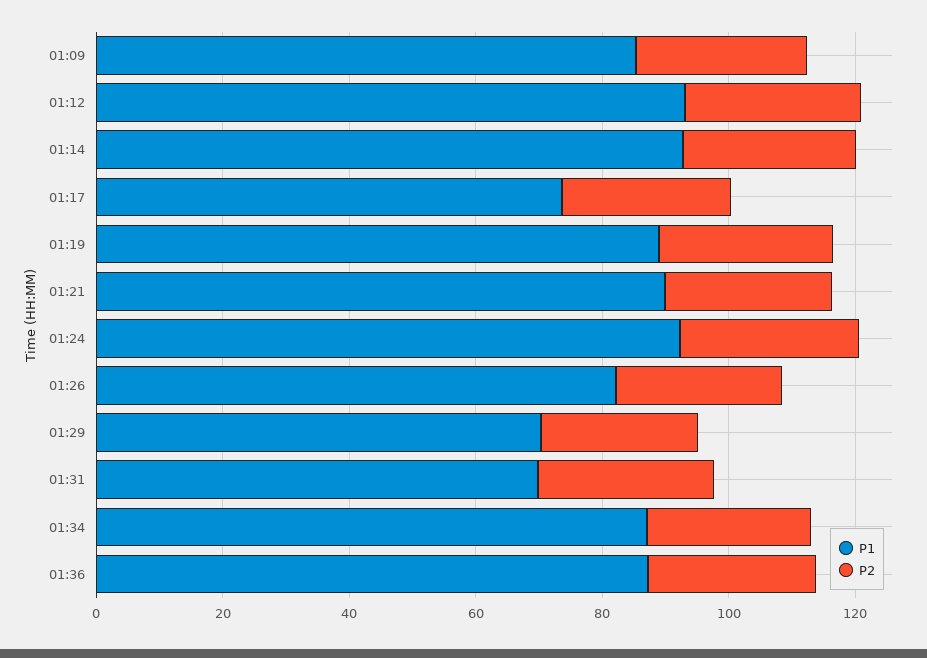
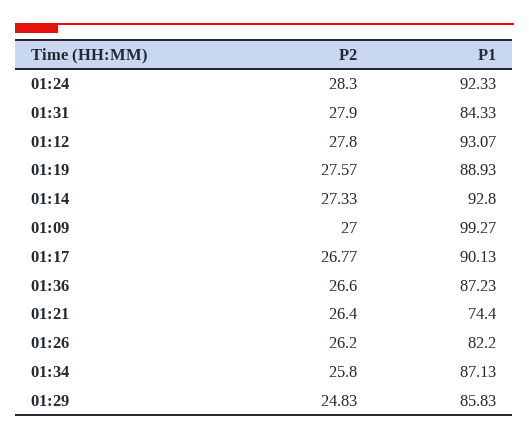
  {
    "P1": {
-     "01:09": 85,
+     "01:09": 99.27,
      "01:12": 93.07,
      "01:14": 92.8,
-     "01:17": 75,
+     "01:17": 90.13,
      "01:19": 88.93,
-     "01:21": 90,
+     "01:21": 74.4,
      "01:24": 92.33,
      "01:26": 82.2,
-     "01:29": 70,
+     "01:29": 85.83,
-     "01:31": 70,
+     "01:31": 84.33,
      "01:34": 87.13,
      "01:36": 87.23
    },
    "P2": {
      "01:09": 27,
      "01:12": 27.8,
      "01:14": 27.33,
      "01:17": 26.77,
      "01:19": 27.57,
      "01:21": 26.4,
      "01:24": 28.3,
      "01:26": 26.2,
      "01:29": 24.83,
      "01:31": 27.9,
      "01:34": 25.8,
      "01:36": 26.6
    }
  }

